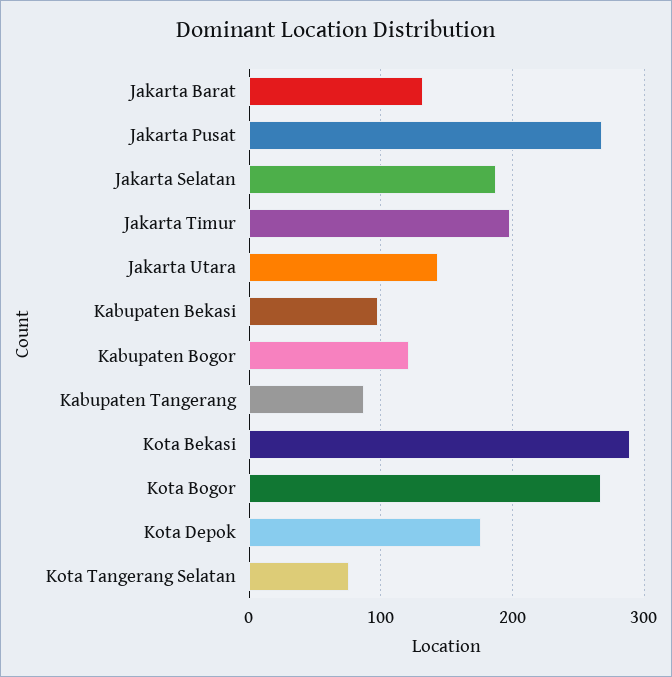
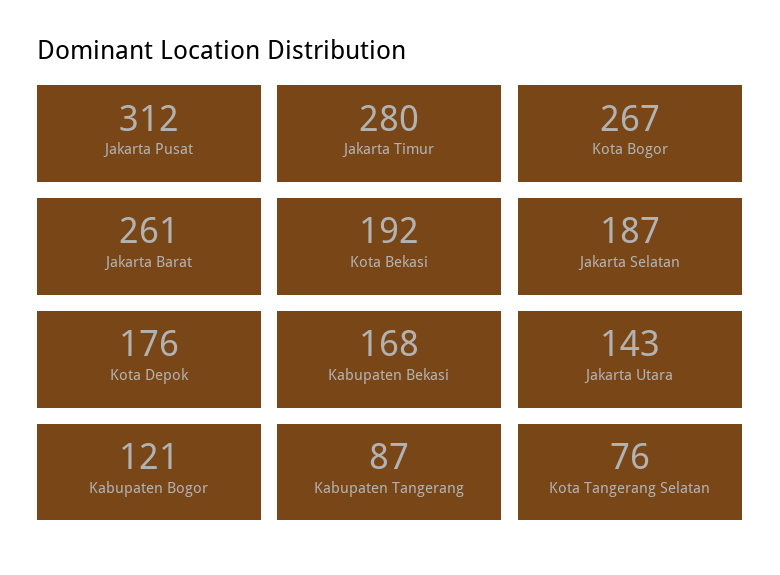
  {
-   "Jakarta Barat": 130,
+   "Jakarta Barat": 261,
-   "Jakarta Pusat": 270,
+   "Jakarta Pusat": 312,
    "Jakarta Selatan": 187,
-   "Jakarta Timur": 200,
+   "Jakarta Timur": 280,
    "Jakarta Utara": 143,
-   "Kabupaten Bekasi": 100,
+   "Kabupaten Bekasi": 168,
    "Kabupaten Bogor": 121,
    "Kabupaten Tangerang": 87,
-   "Kota Bekasi": 290,
+   "Kota Bekasi": 192,
    "Kota Bogor": 267,
    "Kota Depok": 176,
    "Kota Tangerang Selatan": 76
  }

